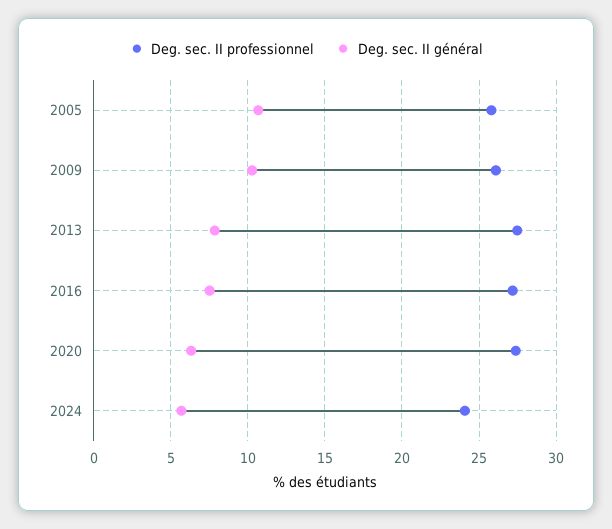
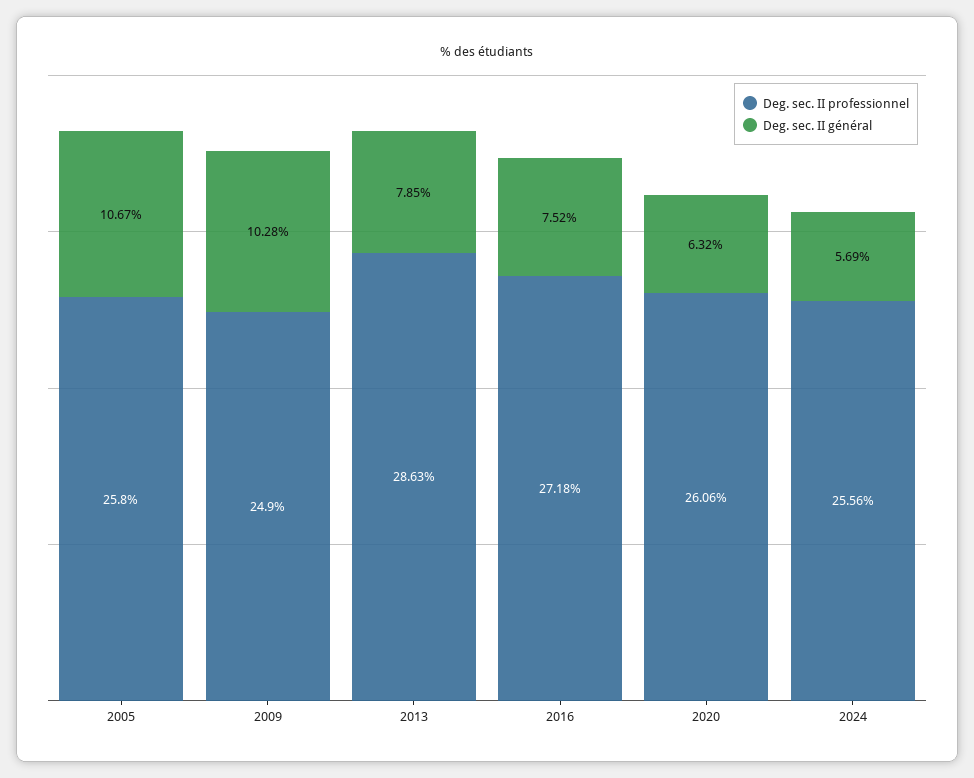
  {
    "Deg. sec. II professionnel": {
      "2005": 25.8,
-     "2009": 26,
+     "2009": 24.9,
-     "2013": 27.5,
+     "2013": 28.63,
      "2016": 27.18,
-     "2020": 27.5,
+     "2020": 26.06,
-     "2024": 24
+     "2024": 25.56
    },
    "Deg. sec. II général": {
      "2005": 10.67,
      "2009": 10.28,
      "2013": 7.85,
      "2016": 7.52,
      "2020": 6.32,
      "2024": 5.69
    }
  }

